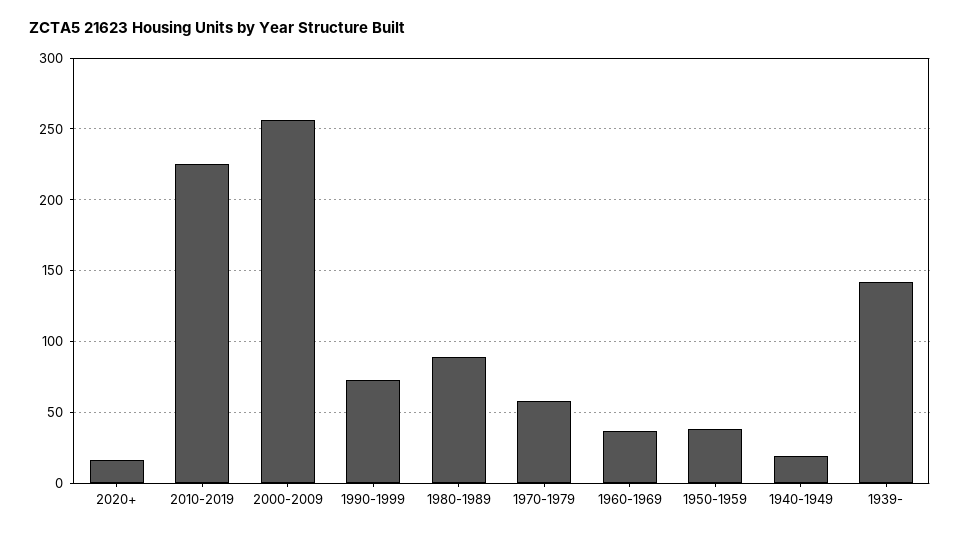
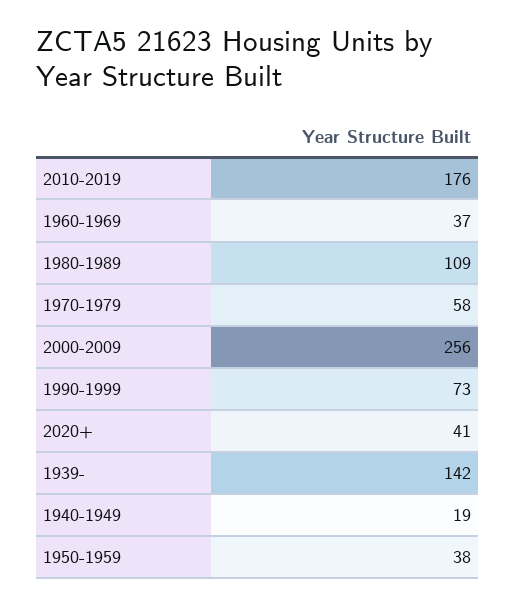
  {
-   "2020+": 15,
+   "2020+": 41,
-   "2010-2019": 225,
+   "2010-2019": 176,
    "2000-2009": 256,
    "1990-1999": 73,
-   "1980-1989": 90,
+   "1980-1989": 109,
    "1970-1979": 58,
    "1960-1969": 37,
    "1950-1959": 38,
    "1940-1949": 19,
    "1939-": 142
  }

